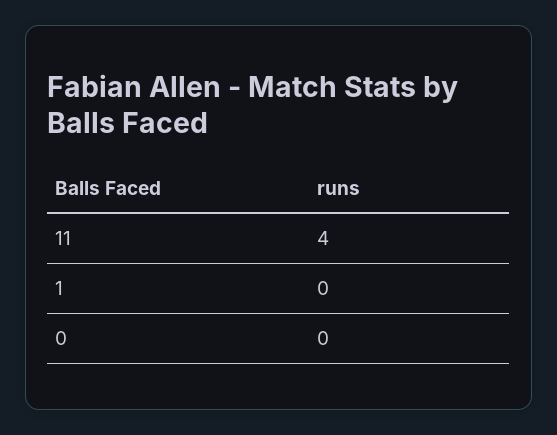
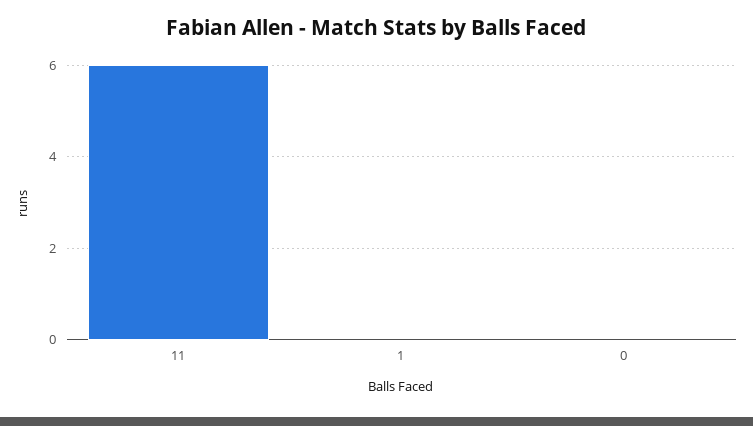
  {
-   "11": 4,
+   "11": 6,
    "1": 0,
    "0": 0
  }

